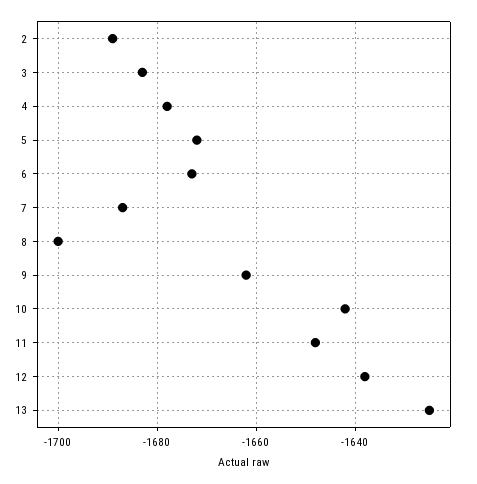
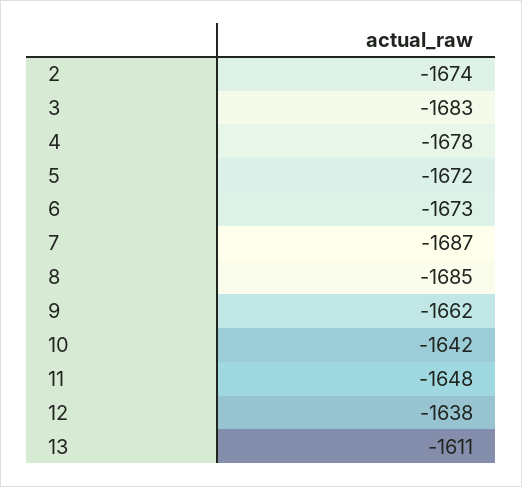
  {
-   "2": -1690,
+   "2": -1674,
    "3": -1683,
    "4": -1678,
    "5": -1672,
    "6": -1673,
    "7": -1687,
-   "8": -1700,
+   "8": -1685,
    "9": -1662,
    "10": -1642,
    "11": -1648,
    "12": -1638,
-   "13": -1625
+   "13": -1611
  }

